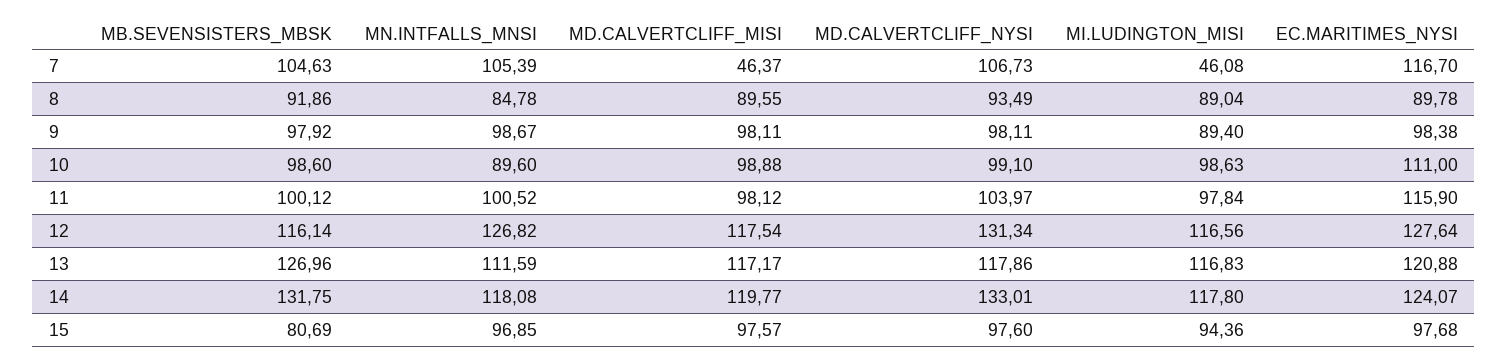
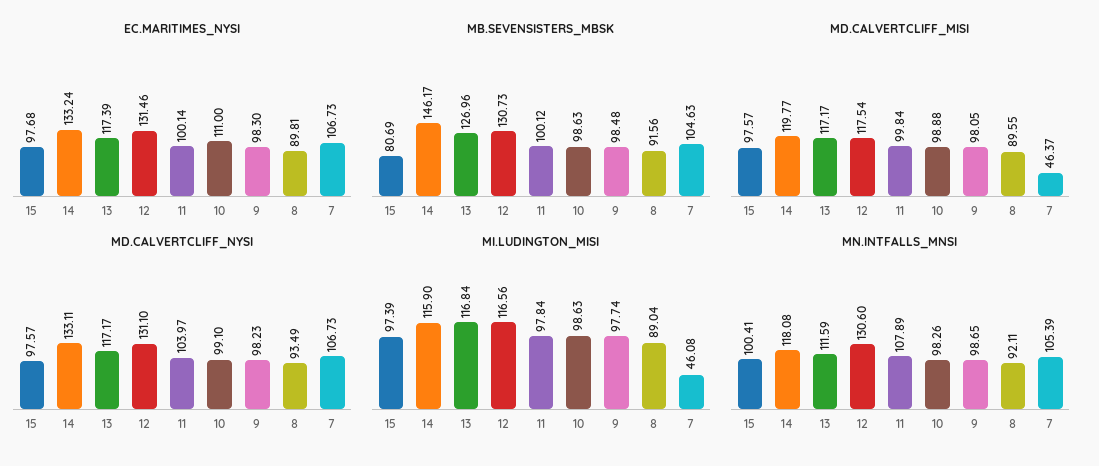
  {
    "MB.SEVENSISTERS_MBSK": {
      "7": 104.63,
-     "8": 91.86,
+     "8": 91.56,
-     "9": 97.92,
+     "9": 98.48,
-     "10": 98.6,
+     "10": 98.63,
      "11": 100.12,
-     "12": 116.14,
+     "12": 130.73,
      "13": 126.96,
-     "14": 131.75,
+     "14": 146.17,
      "15": 80.69
    },
    "MN.INTFALLS_MNSI": {
      "7": 105.39,
-     "8": 84.78,
+     "8": 92.11,
-     "9": 98.67,
+     "9": 98.65,
-     "10": 89.6,
+     "10": 98.26,
-     "11": 100.52,
+     "11": 107.89,
-     "12": 126.82,
+     "12": 130.6,
      "13": 111.59,
      "14": 118.08,
-     "15": 96.85
+     "15": 100.41
    },
    "MD.CALVERTCLIFF_MISI": {
      "7": 46.37,
      "8": 89.55,
-     "9": 98.11,
+     "9": 98.05,
      "10": 98.88,
-     "11": 98.12,
+     "11": 99.84,
      "12": 117.54,
      "13": 117.17,
      "14": 119.77,
      "15": 97.57
    },
    "MD.CALVERTCLIFF_NYSI": {
      "7": 106.73,
      "8": 93.49,
-     "9": 98.11,
+     "9": 98.23,
      "10": 99.1,
      "11": 103.97,
-     "12": 131.34,
+     "12": 131.1,
-     "13": 117.86,
+     "13": 117.17,
-     "14": 133.01,
+     "14": 133.11,
-     "15": 97.6
+     "15": 97.57
    },
    "MI.LUDINGTON_MISI": {
      "7": 46.08,
      "8": 89.04,
-     "9": 89.4,
+     "9": 97.74,
      "10": 98.63,
      "11": 97.84,
      "12": 116.56,
-     "13": 116.83,
+     "13": 116.84,
-     "14": 117.8,
+     "14": 115.9,
-     "15": 94.36
+     "15": 97.39
    },
    "EC.MARITIMES_NYSI": {
-     "7": 116.7,
+     "7": 106.73,
-     "8": 89.78,
+     "8": 89.81,
-     "9": 98.38,
+     "9": 98.3,
      "10": 111,
-     "11": 115.9,
+     "11": 100.14,
-     "12": 127.64,
+     "12": 131.46,
-     "13": 120.88,
+     "13": 117.39,
-     "14": 124.07,
+     "14": 133.24,
      "15": 97.68
    }
  }

